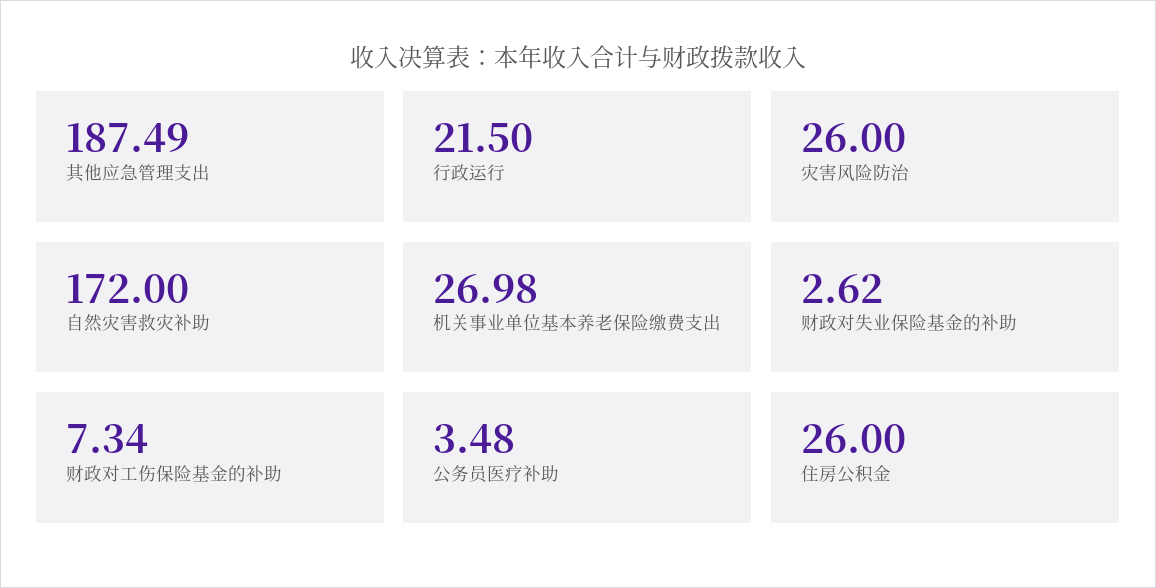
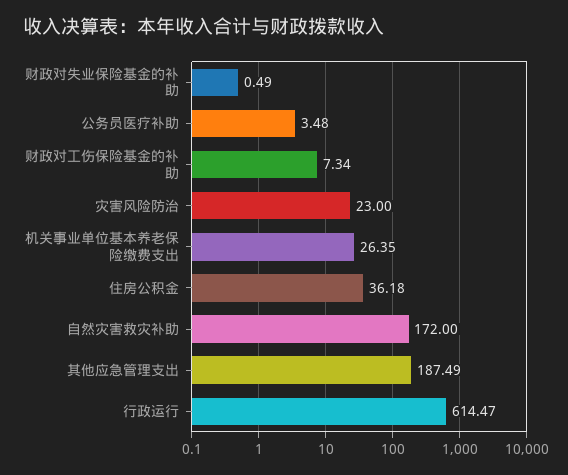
  {
    "其他应急管理支出": 187.49,
-   "行政运行": 21.5,
+   "行政运行": 614.47,
-   "灾害风险防治": 26,
+   "灾害风险防治": 23,
    "自然灾害救灾补助": 172,
-   "机关事业单位基本养老保险缴费支出": 26.98,
+   "机关事业单位基本养老保险缴费支出": 26.35,
-   "财政对失业保险基金的补助": 2.62,
+   "财政对失业保险基金的补助": 0.49,
    "财政对工伤保险基金的补助": 7.34,
    "公务员医疗补助": 3.48,
-   "住房公积金": 26
+   "住房公积金": 36.18
  }

